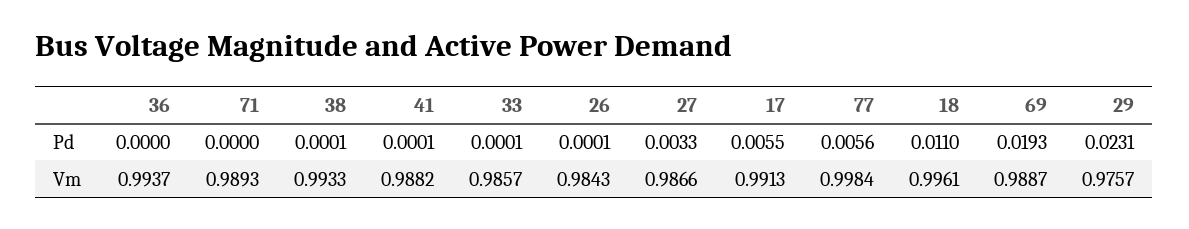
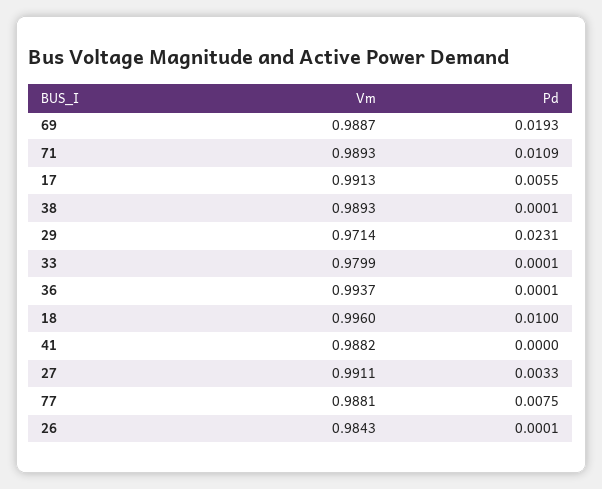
  {
    "36": {
-     "Pd": 0,
+     "Pd": 0.0001,
      "Vm": 0.9937
    },
    "71": {
-     "Pd": 0,
+     "Pd": 0.0109,
      "Vm": 0.9893
    },
    "38": {
      "Pd": 0.0001,
-     "Vm": 0.9933
+     "Vm": 0.9893
    },
    "41": {
-     "Pd": 0.0001,
+     "Pd": 0,
      "Vm": 0.9882
    },
    "33": {
      "Pd": 0.0001,
-     "Vm": 0.9857
+     "Vm": 0.9799
    },
    "26": {
      "Pd": 0.0001,
      "Vm": 0.9843
    },
    "27": {
      "Pd": 0.0033,
-     "Vm": 0.9866
+     "Vm": 0.9911
    },
    "17": {
      "Pd": 0.0055,
      "Vm": 0.9913
    },
    "77": {
-     "Pd": 0.0056,
+     "Pd": 0.0075,
-     "Vm": 0.9984
+     "Vm": 0.9881
    },
    "18": {
-     "Pd": 0.011,
+     "Pd": 0.01,
-     "Vm": 0.9961
+     "Vm": 0.996
    },
    "69": {
      "Pd": 0.0193,
      "Vm": 0.9887
    },
    "29": {
      "Pd": 0.0231,
-     "Vm": 0.9757
+     "Vm": 0.9714
    }
  }

